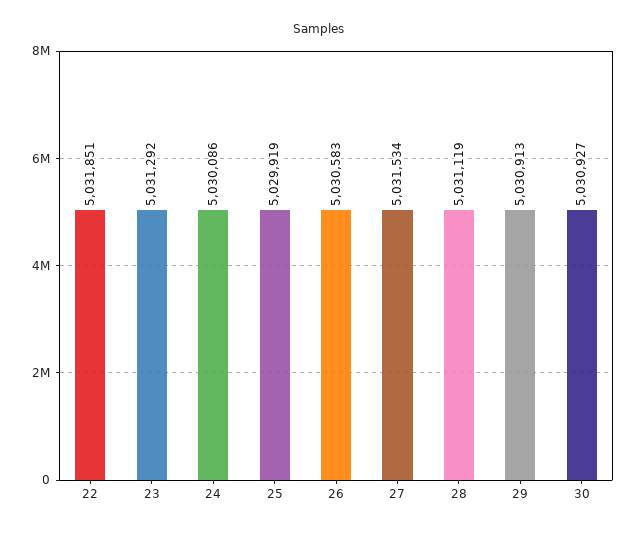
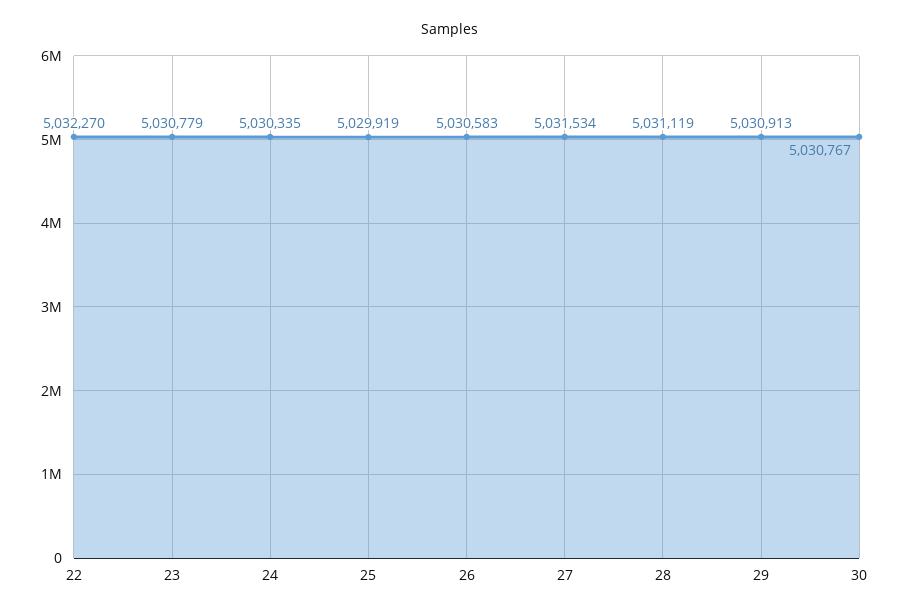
  {
-   "22": 5031851,
+   "22": 5032270,
-   "23": 5031292,
+   "23": 5030779,
-   "24": 5030086,
+   "24": 5030335,
    "25": 5029919,
    "26": 5030583,
    "27": 5031534,
    "28": 5031119,
    "29": 5030913,
-   "30": 5030927
+   "30": 5030767
  }

